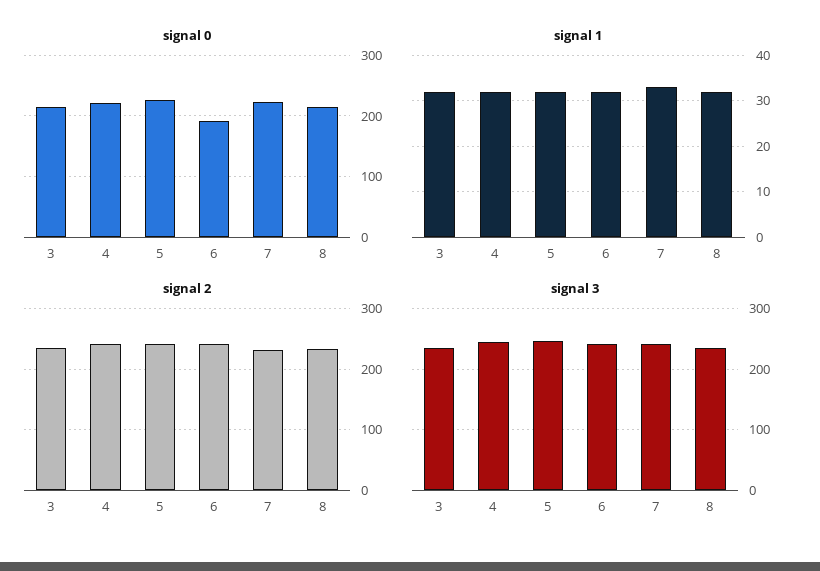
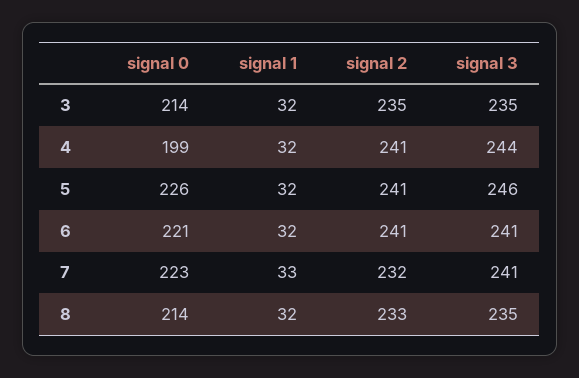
  {
    "signal 0": {
      "3": 214,
-     "4": 220,
+     "4": 199,
      "5": 226,
-     "6": 190,
+     "6": 221,
      "7": 223,
      "8": 214
    },
    "signal 1": {
      "3": 32,
      "4": 32,
      "5": 32,
      "6": 32,
      "7": 33,
      "8": 32
    },
    "signal 2": {
      "3": 235,
      "4": 241,
      "5": 241,
      "6": 241,
      "7": 232,
      "8": 233
    },
    "signal 3": {
      "3": 235,
      "4": 244,
      "5": 246,
      "6": 241,
      "7": 241,
      "8": 235
    }
  }

